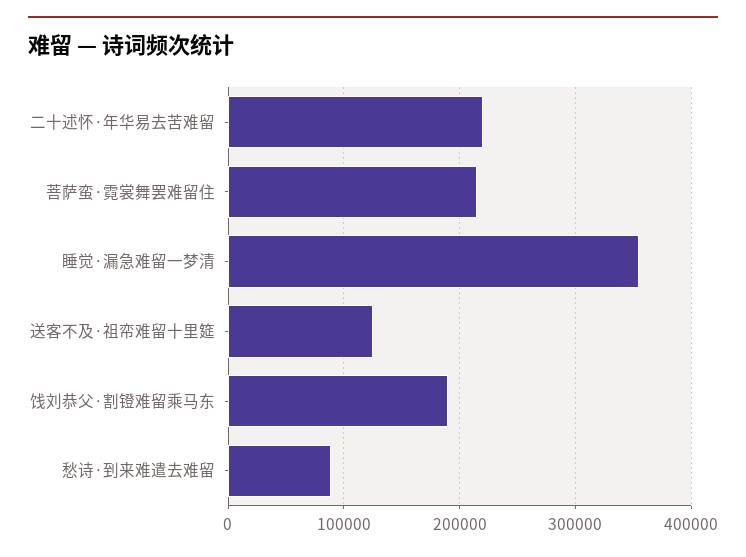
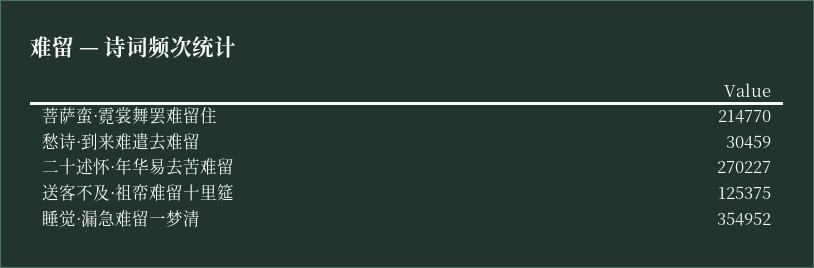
  {
-   "二十述怀·年华易去苦难留": 220000,
+   "二十述怀·年华易去苦难留": 270227,
    "菩萨蛮·霓裳舞罢难留住": 214770,
    "睡觉·漏急难留一梦清": 354952,
    "送客不及·祖帟难留十里筵": 125375,
-   "饯刘恭父·割镫难留乘马东": 190000,
-   "愁诗·到来难遣去难留": 90000
+   "愁诗·到来难遣去难留": 30459
  }

